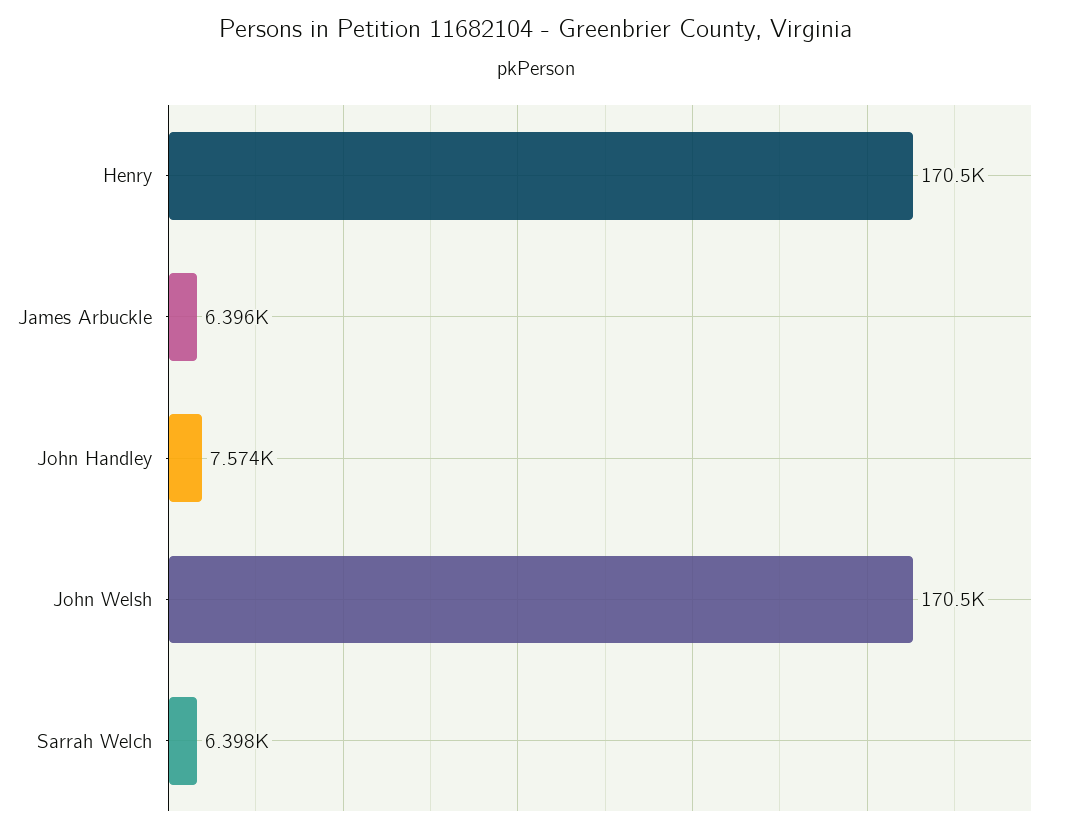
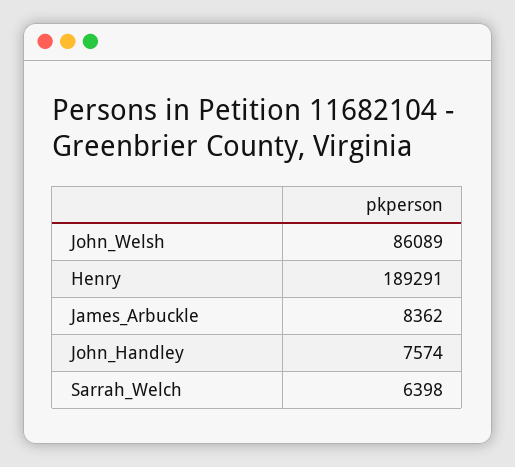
  {
-   "Henry": 170500,
+   "Henry": 189291,
-   "James Arbuckle": 6396,
+   "James Arbuckle": 8362,
    "John Handley": 7574,
-   "John Welsh": 170500,
+   "John Welsh": 86089,
    "Sarrah Welch": 6398
  }

